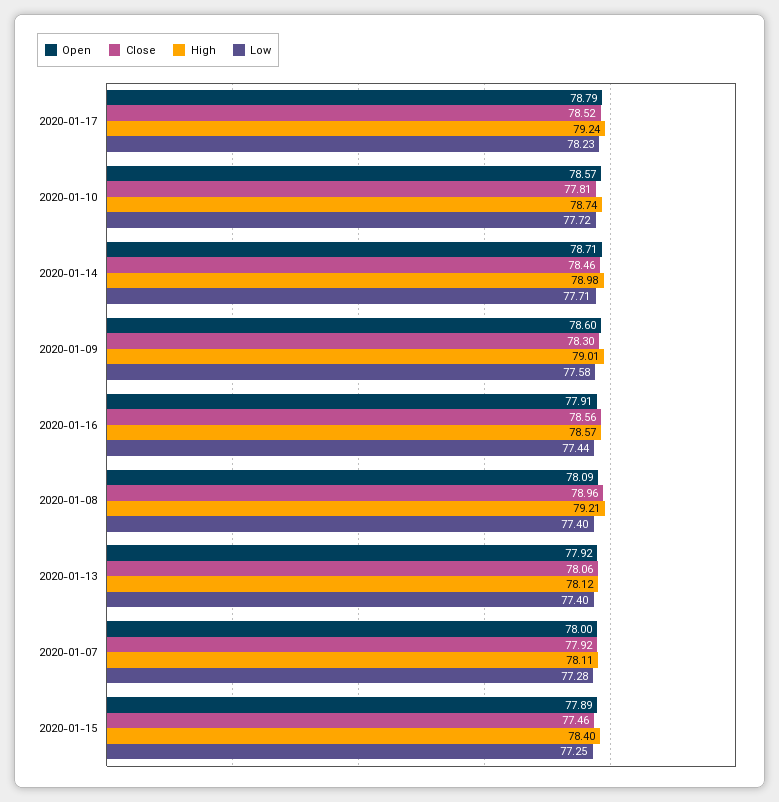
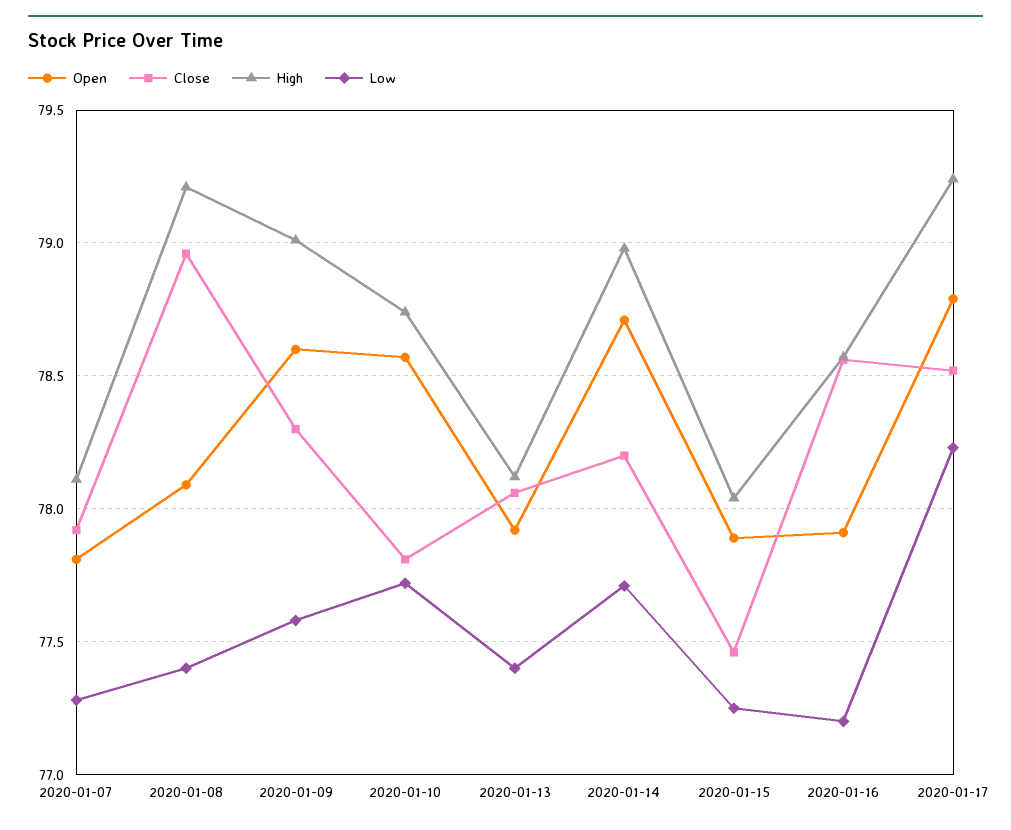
  {
    "Open": {
      "2020-01-17": 78.79,
      "2020-01-10": 78.57,
      "2020-01-14": 78.71,
      "2020-01-09": 78.6,
      "2020-01-16": 77.91,
      "2020-01-08": 78.09,
      "2020-01-13": 77.92,
-     "2020-01-07": 78,
+     "2020-01-07": 77.8,
      "2020-01-15": 77.89
    },
    "Close": {
      "2020-01-17": 78.52,
      "2020-01-10": 77.81,
-     "2020-01-14": 78.46,
+     "2020-01-14": 78.2,
      "2020-01-09": 78.3,
      "2020-01-16": 78.56,
      "2020-01-08": 78.96,
      "2020-01-13": 78.06,
      "2020-01-07": 77.92,
      "2020-01-15": 77.46
    },
    "High": {
      "2020-01-17": 79.24,
      "2020-01-10": 78.74,
      "2020-01-14": 78.98,
      "2020-01-09": 79.01,
      "2020-01-16": 78.57,
      "2020-01-08": 79.21,
      "2020-01-13": 78.12,
      "2020-01-07": 78.11,
-     "2020-01-15": 78.4
+     "2020-01-15": 78.05
    },
    "Low": {
      "2020-01-17": 78.23,
      "2020-01-10": 77.72,
      "2020-01-14": 77.71,
      "2020-01-09": 77.58,
-     "2020-01-16": 77.44,
+     "2020-01-16": 77.2,
      "2020-01-08": 77.4,
      "2020-01-13": 77.4,
      "2020-01-07": 77.28,
      "2020-01-15": 77.25
    }
  }

